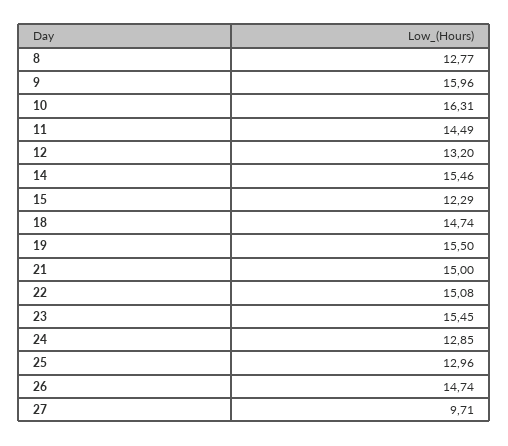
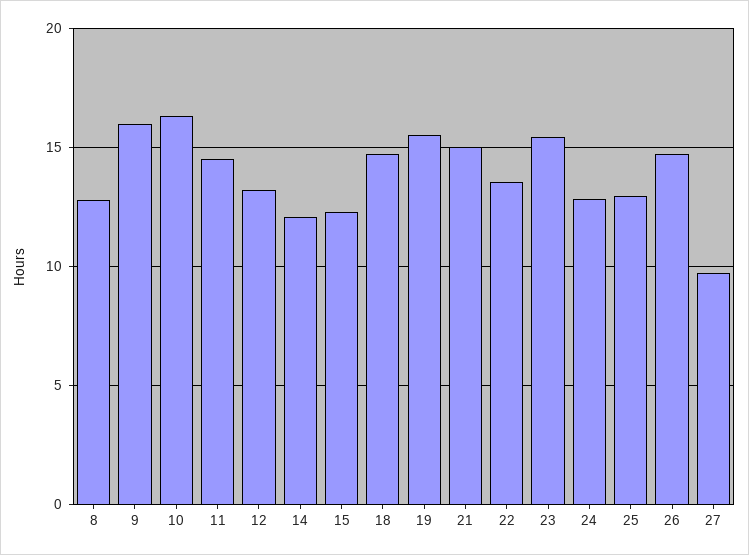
  {
    "8": 12.77,
    "9": 15.96,
    "10": 16.31,
    "11": 14.49,
    "12": 13.2,
-   "14": 15.46,
+   "14": 12,
    "15": 12.29,
    "18": 14.74,
    "19": 15.5,
    "21": 15,
-   "22": 15.08,
+   "22": 13.5,
    "23": 15.45,
    "24": 12.85,
    "25": 12.96,
    "26": 14.74,
    "27": 9.71
  }

